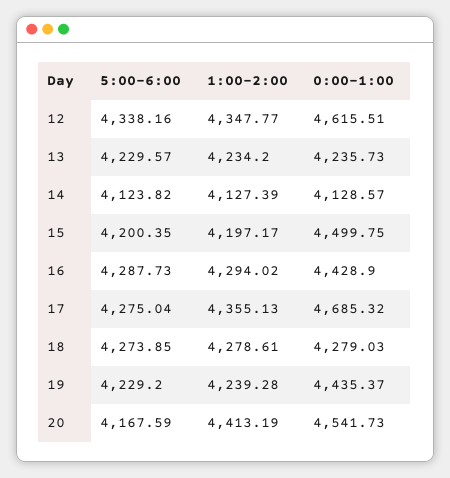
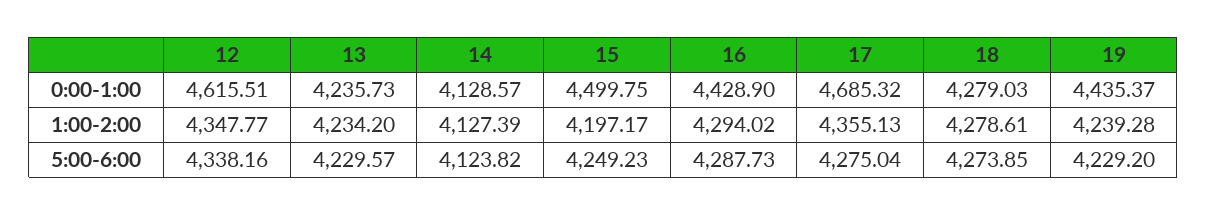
  {
    "5:00-6:00": {
      "12": 4338.16,
      "13": 4229.57,
      "14": 4123.82,
-     "15": 4200.35,
+     "15": 4249.23,
      "16": 4287.73,
      "17": 4275.04,
      "18": 4273.85,
-     "19": 4229.2,
+     "19": 4229.2
-     "20": 4167.59
    },
    "1:00-2:00": {
      "12": 4347.77,
      "13": 4234.2,
      "14": 4127.39,
      "15": 4197.17,
      "16": 4294.02,
      "17": 4355.13,
      "18": 4278.61,
-     "19": 4239.28,
+     "19": 4239.28
-     "20": 4413.19
    },
    "0:00-1:00": {
      "12": 4615.51,
      "13": 4235.73,
      "14": 4128.57,
      "15": 4499.75,
      "16": 4428.9,
      "17": 4685.32,
      "18": 4279.03,
-     "19": 4435.37,
+     "19": 4435.37
-     "20": 4541.73
    }
  }

